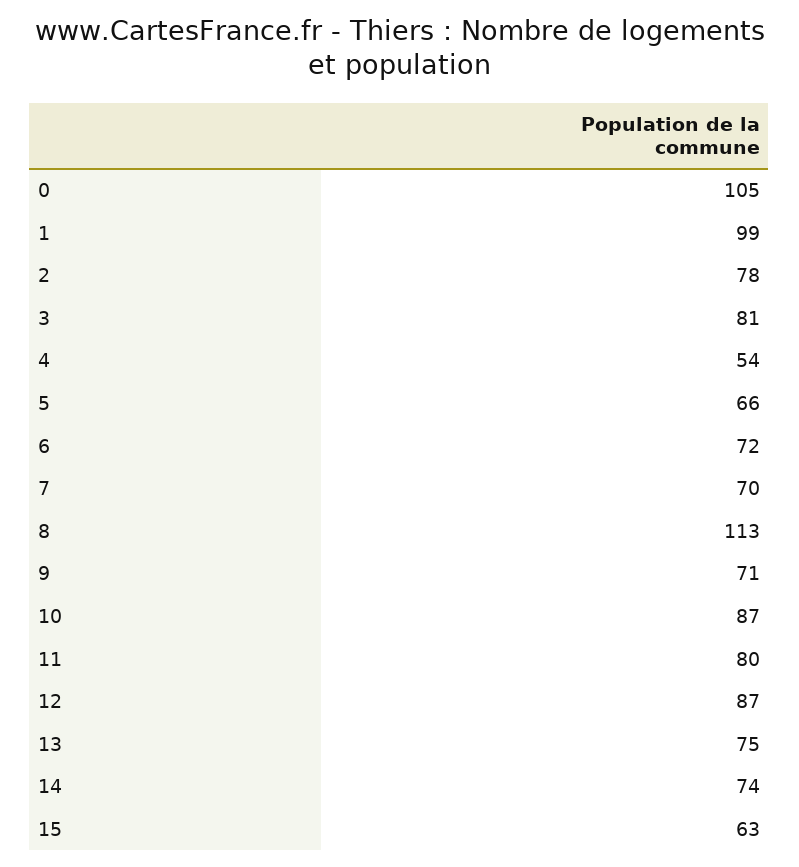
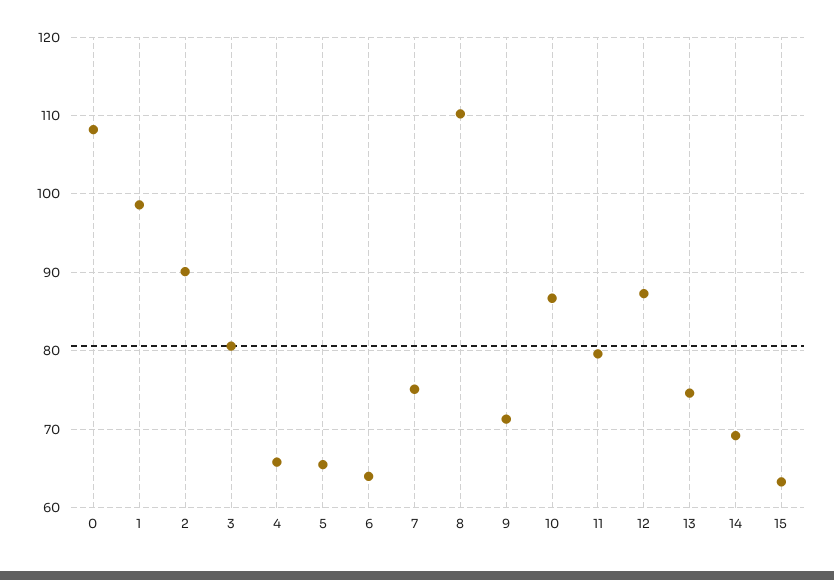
  {
-   "0": 105,
+   "0": 108,
    "1": 99,
-   "2": 78,
+   "2": 90,
    "3": 81,
-   "4": 54,
+   "4": 66,
    "5": 66,
-   "6": 72,
+   "6": 64,
-   "7": 70,
+   "7": 75,
-   "8": 113,
+   "8": 110,
    "9": 71,
    "10": 87,
    "11": 80,
    "12": 87,
    "13": 75,
-   "14": 74,
+   "14": 69,
    "15": 63
  }

